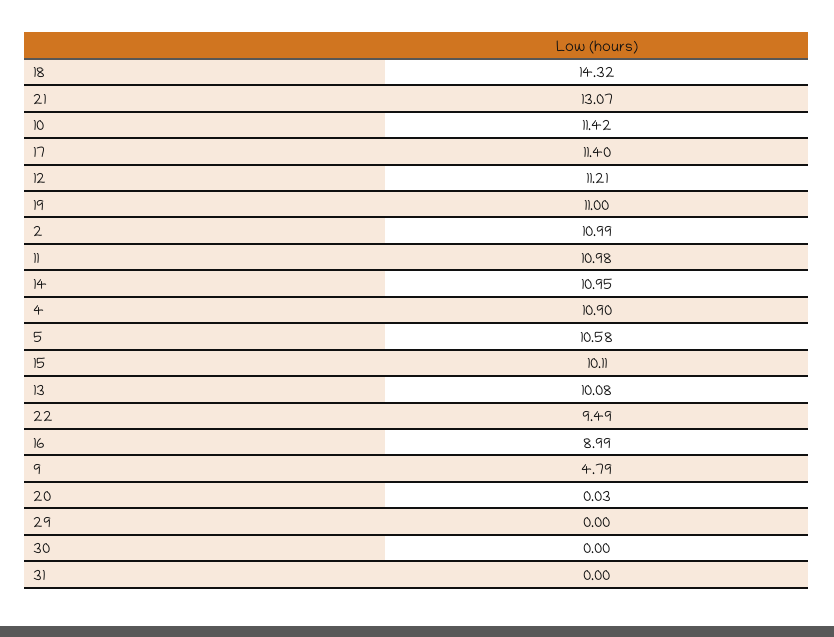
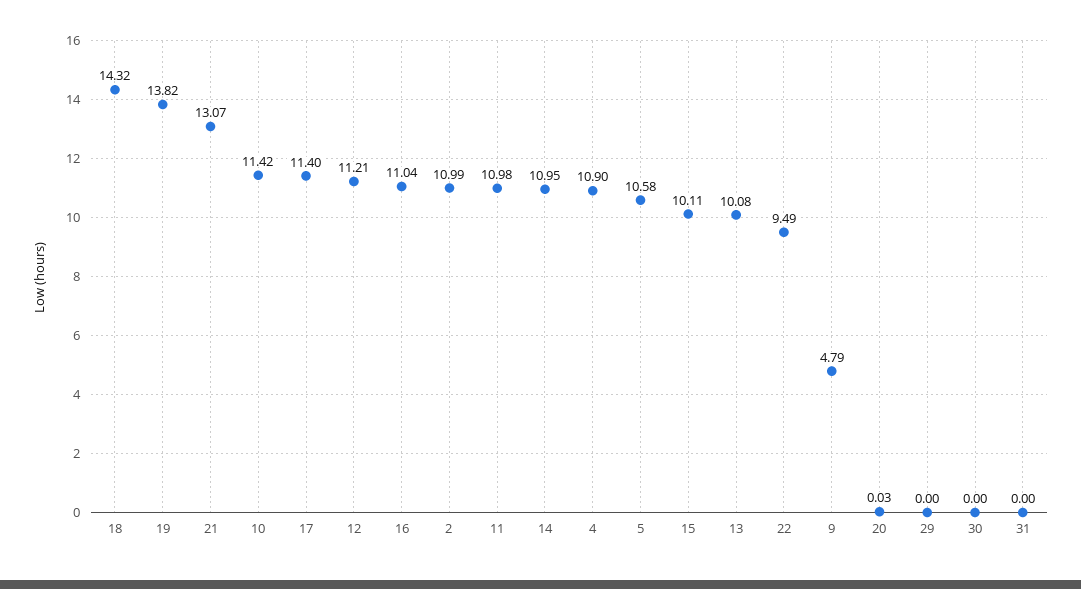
  {
    "18": 14.32,
    "21": 13.07,
    "10": 11.42,
    "17": 11.4,
    "12": 11.21,
-   "19": 11,
+   "19": 13.82,
    "2": 10.99,
    "11": 10.98,
    "14": 10.95,
    "4": 10.9,
    "5": 10.58,
    "15": 10.11,
    "13": 10.08,
    "22": 9.49,
-   "16": 8.99,
+   "16": 11.04,
    "9": 4.79,
    "20": 0.03,
    "29": 0,
    "30": 0,
    "31": 0
  }

